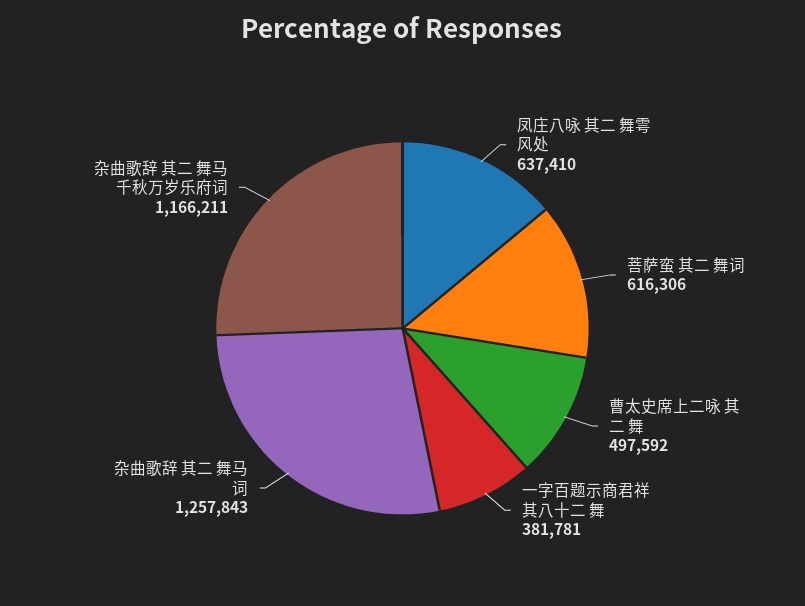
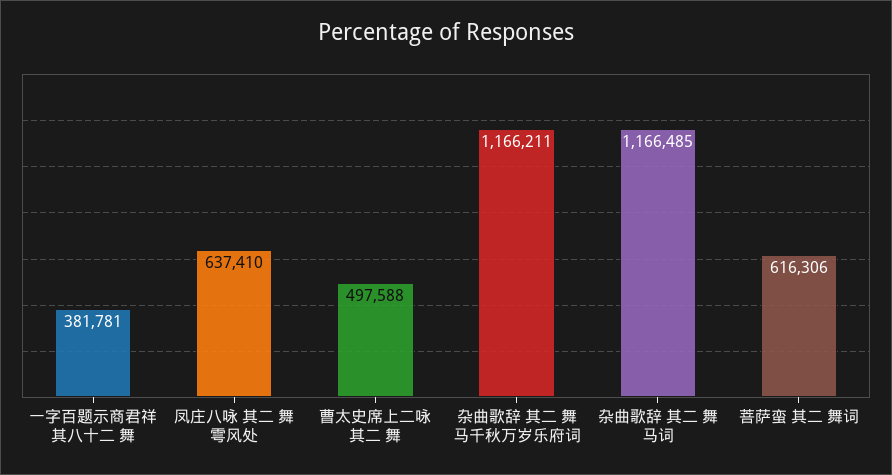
  {
    "凤庄八咏 其二 舞雩风处": 637410,
    "菩萨蛮 其二 舞词": 616306,
-   "曹太史席上二咏 其二 舞": 497592,
+   "曹太史席上二咏 其二 舞": 497588,
    "一字百题示商君祥 其八十二 舞": 381781,
-   "杂曲歌辞 其二 舞马词": 1257843,
+   "杂曲歌辞 其二 舞马词": 1166485,
    "杂曲歌辞 其二 舞马千秋万岁乐府词": 1166211
  }

